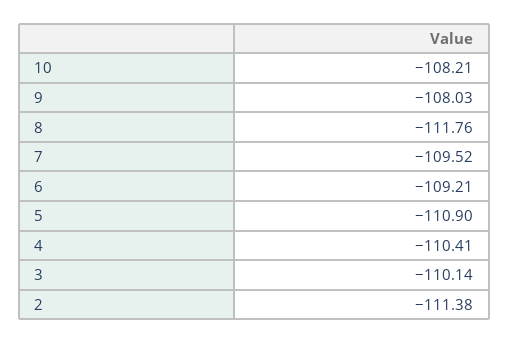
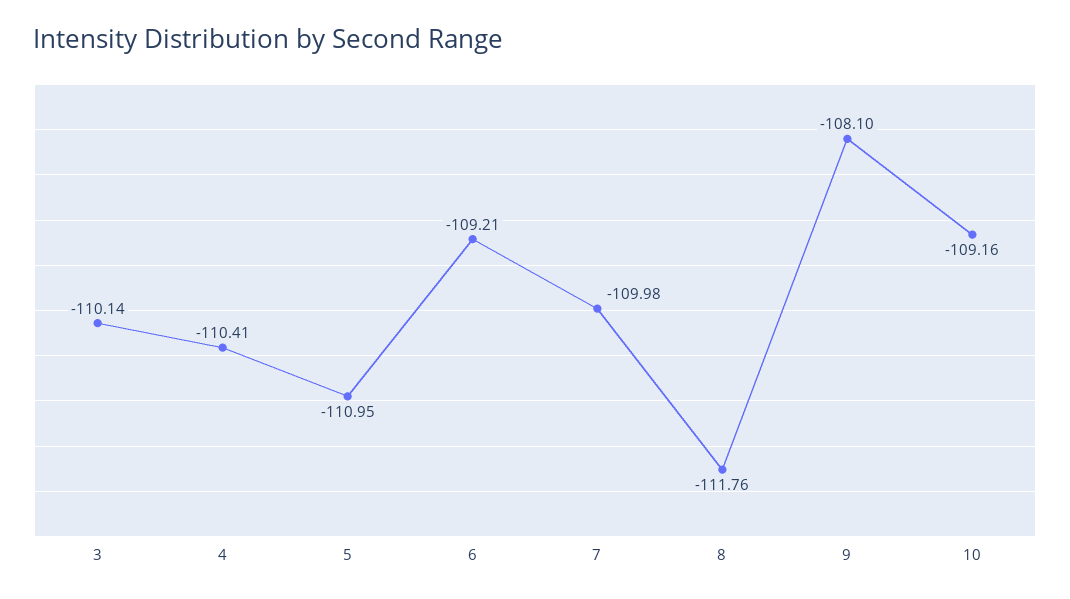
  {
-   "10": -108.21,
+   "10": -109.16,
-   "9": -108.03,
+   "9": -108.1,
    "8": -111.76,
-   "7": -109.52,
+   "7": -109.98,
    "6": -109.21,
-   "5": -110.9,
+   "5": -110.95,
    "4": -110.41,
-   "3": -110.14,
+   "3": -110.14
-   "2": -111.38
  }

